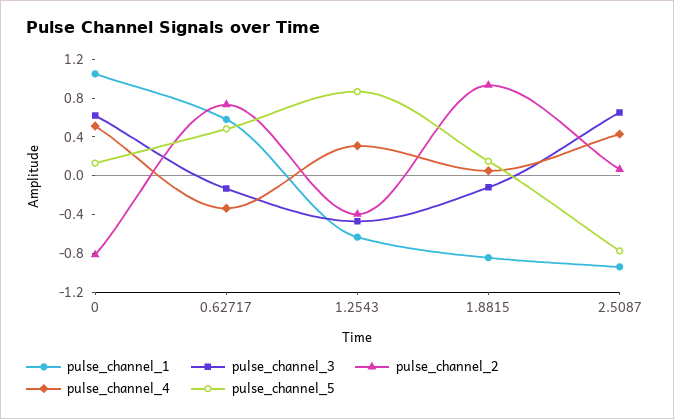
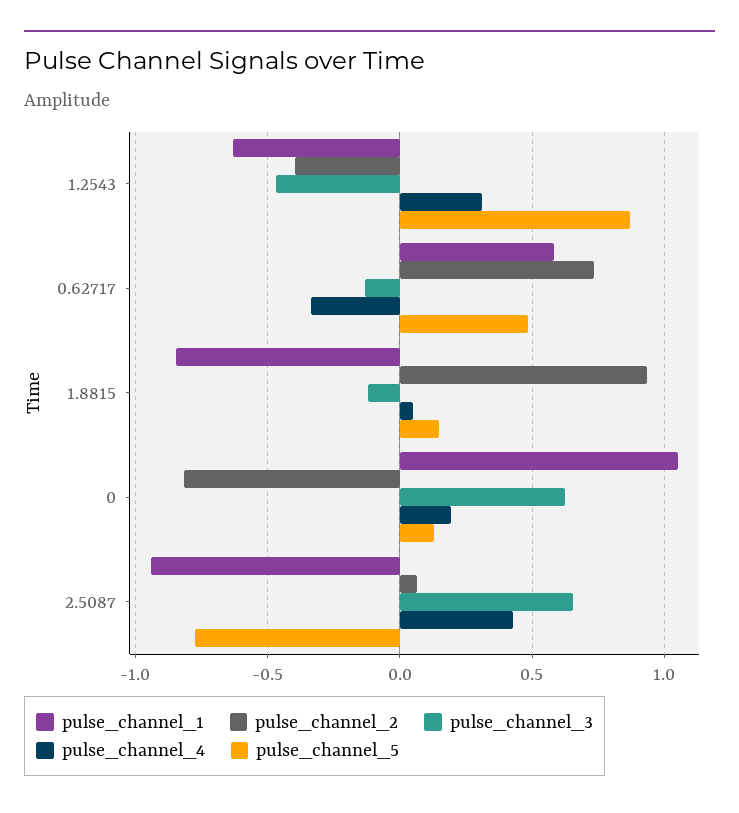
  {
    "pulse_channel_1": {
      "0": 1.05,
      "0.62717": 0.6,
      "1.2543": -0.65,
      "1.8815": -0.85,
      "2.5087": -0.95
    },
    "pulse_channel_3": {
      "0": 0.6,
      "0.62717": -0.15,
      "1.2543": -0.45,
      "1.8815": -0.1,
      "2.5087": 0.65
    },
    "pulse_channel_2": {
      "0": -0.8,
      "0.62717": 0.75,
      "1.2543": -0.4,
      "1.8815": 0.95,
      "2.5087": 0.05
    },
    "pulse_channel_4": {
-     "0": 0.5,
+     "0": 0.2,
      "0.62717": -0.35,
      "1.2543": 0.3,
      "1.8815": 0.05,
      "2.5087": 0.45
    },
    "pulse_channel_5": {
      "0": 0.15,
      "0.62717": 0.5,
      "1.2543": 0.85,
      "1.8815": 0.15,
      "2.5087": -0.8
    }
  }

